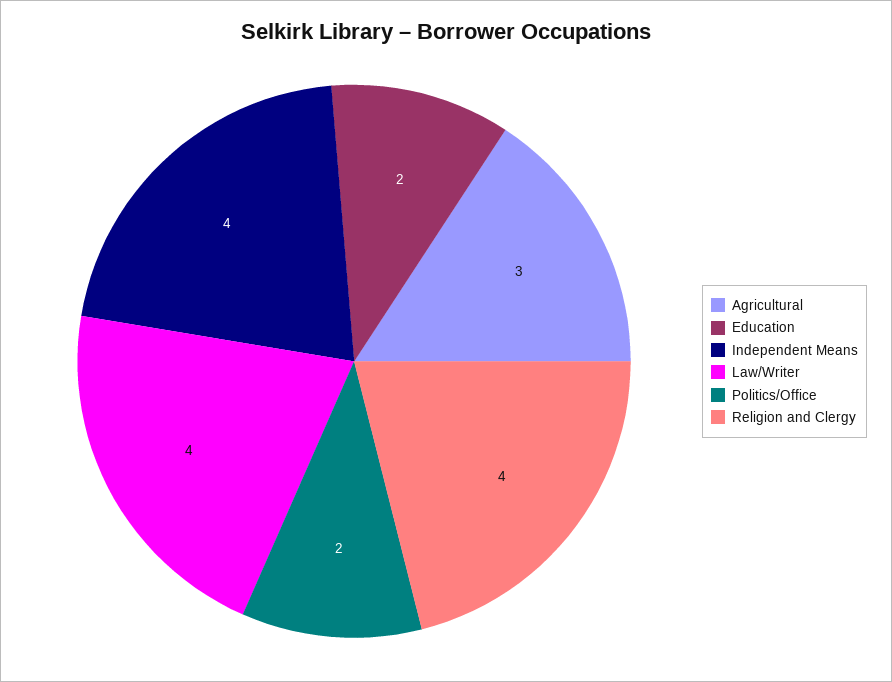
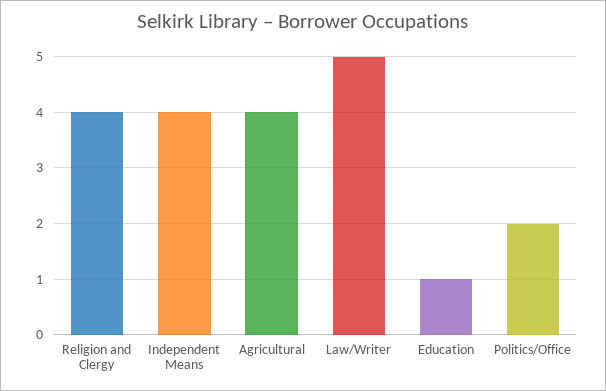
  {
-   "Agricultural": 3,
+   "Agricultural": 4,
-   "Education": 2,
+   "Education": 1,
    "Independent Means": 4,
-   "Law/Writer": 4,
+   "Law/Writer": 5,
    "Politics/Office": 2,
    "Religion and Clergy": 4
  }

